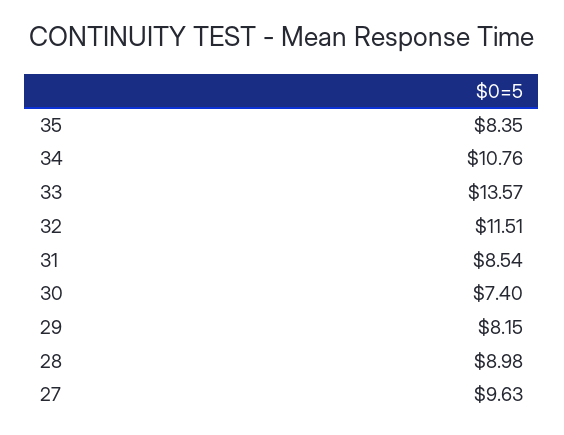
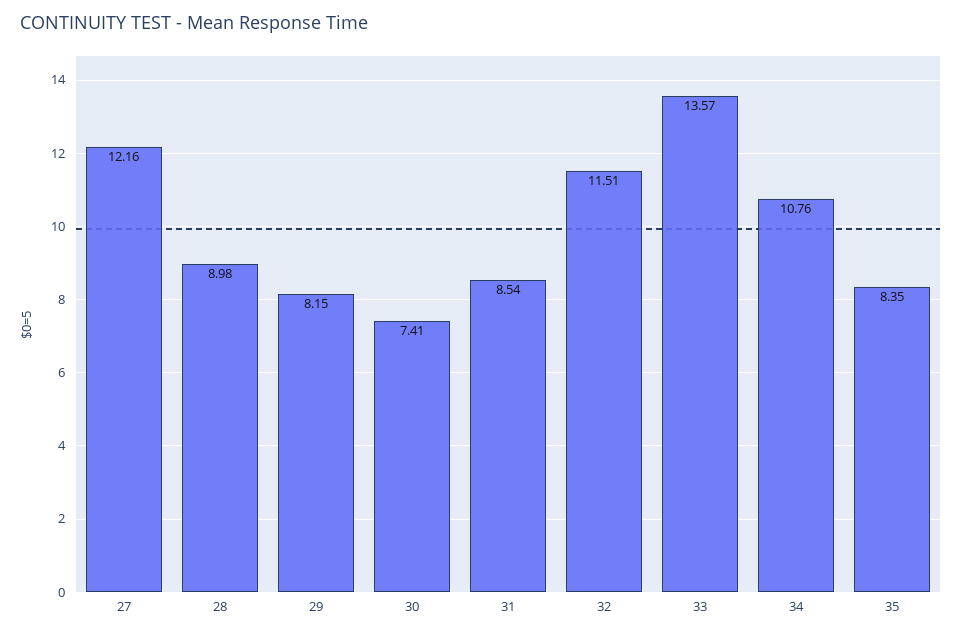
  {
    "35": 8.35,
    "34": 10.76,
    "33": 13.57,
    "32": 11.51,
    "31": 8.54,
-   "30": 7.4,
+   "30": 7.41,
    "29": 8.15,
    "28": 8.98,
-   "27": 9.63
+   "27": 12.16
  }

